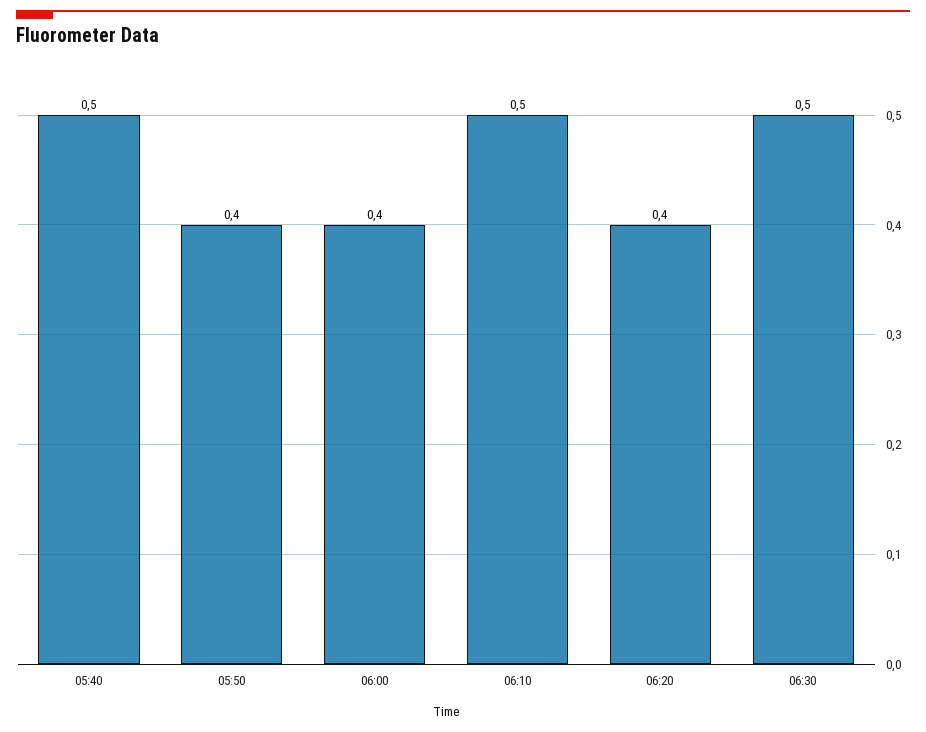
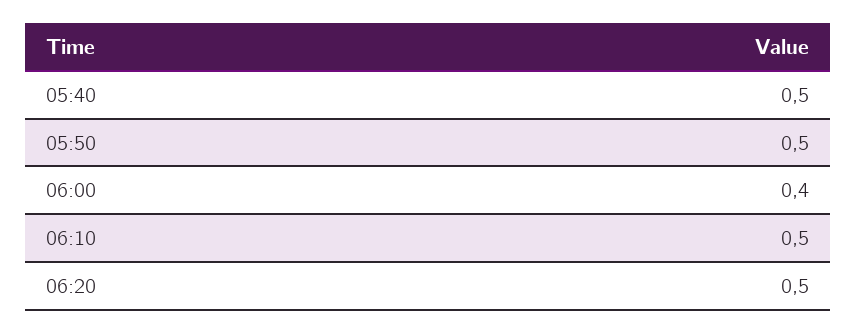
  {
    "05:40": 0.5,
-   "05:50": 0.4,
+   "05:50": 0.5,
    "06:00": 0.4,
    "06:10": 0.5,
-   "06:20": 0.4,
+   "06:20": 0.5
-   "06:30": 0.5
  }

